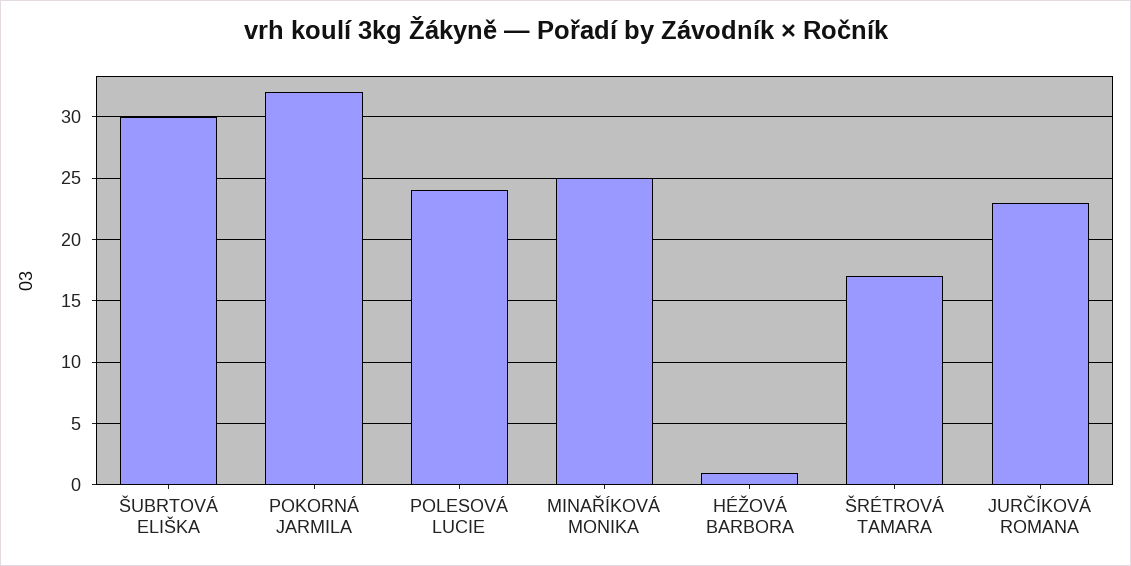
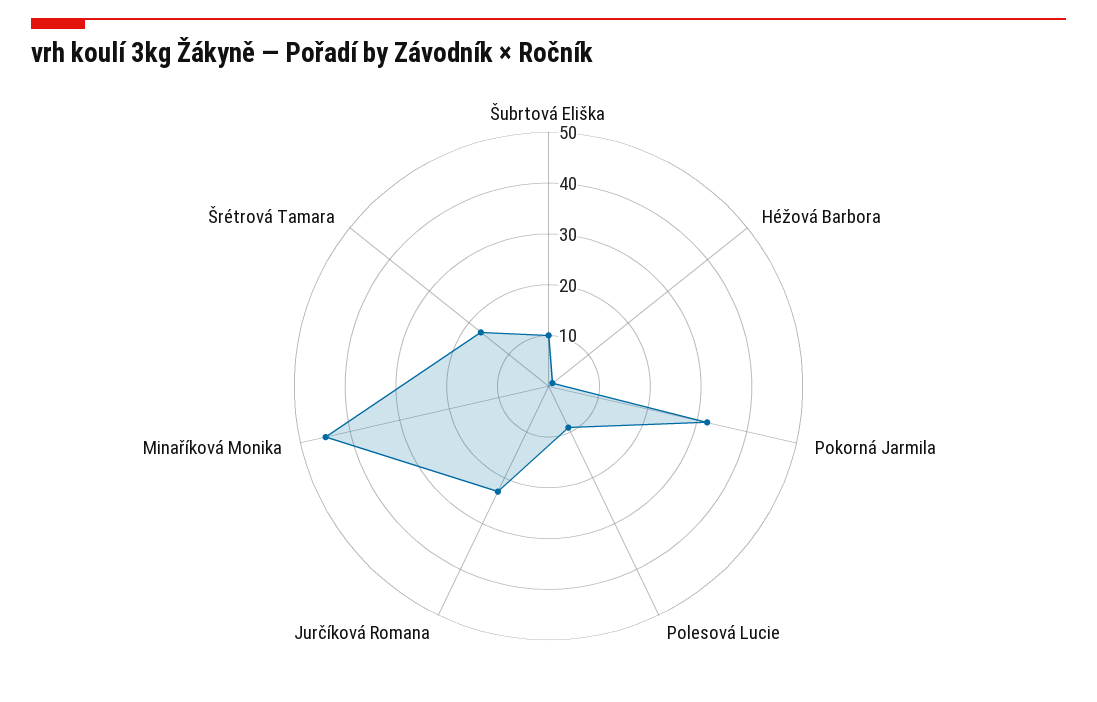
  {
-   "ŠUBRTOVÁ ELIŠKA": 30,
+   "ŠUBRTOVÁ ELIŠKA": 10,
    "POKORNÁ JARMILA": 32,
-   "POLESOVÁ LUCIE": 24,
+   "POLESOVÁ LUCIE": 10,
-   "MINAŘÍKOVÁ MONIKA": 25,
+   "MINAŘÍKOVÁ MONIKA": 45,
    "HÉŽOVÁ BARBORA": 1,
    "ŠRÉTROVÁ TAMARA": 17,
    "JURČÍKOVÁ ROMANA": 23
  }

